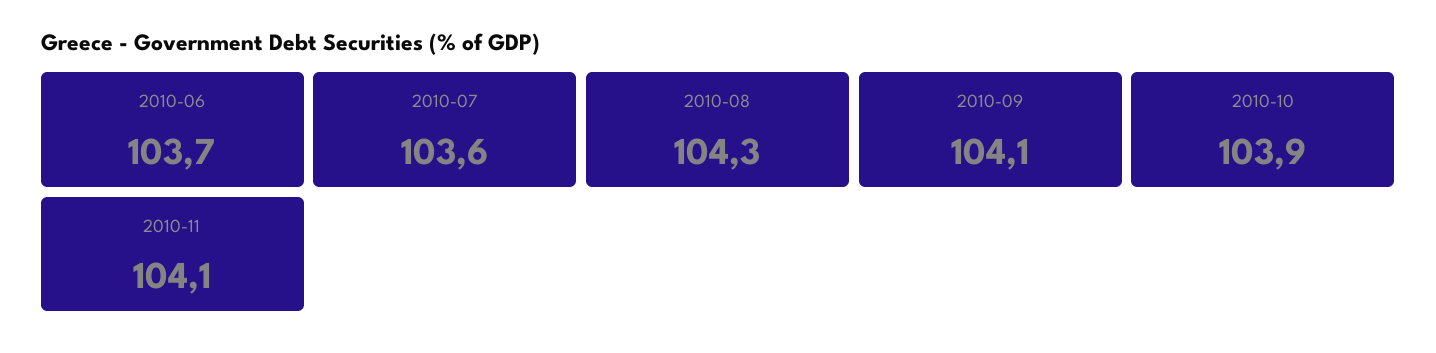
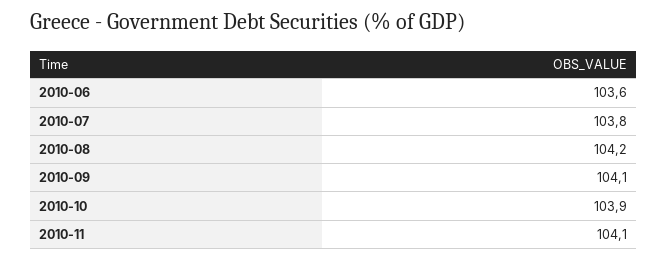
  {
-   "2010-06": 103.7,
+   "2010-06": 103.6,
-   "2010-07": 103.6,
+   "2010-07": 103.8,
-   "2010-08": 104.3,
+   "2010-08": 104.2,
    "2010-09": 104.1,
    "2010-10": 103.9,
    "2010-11": 104.1
  }

